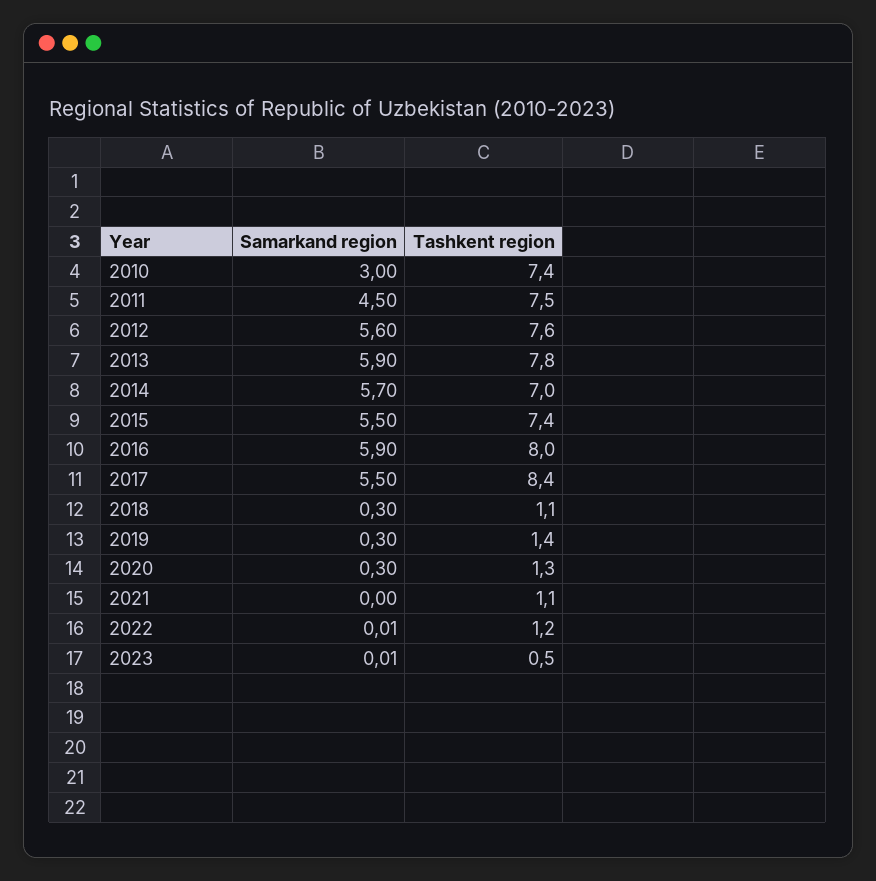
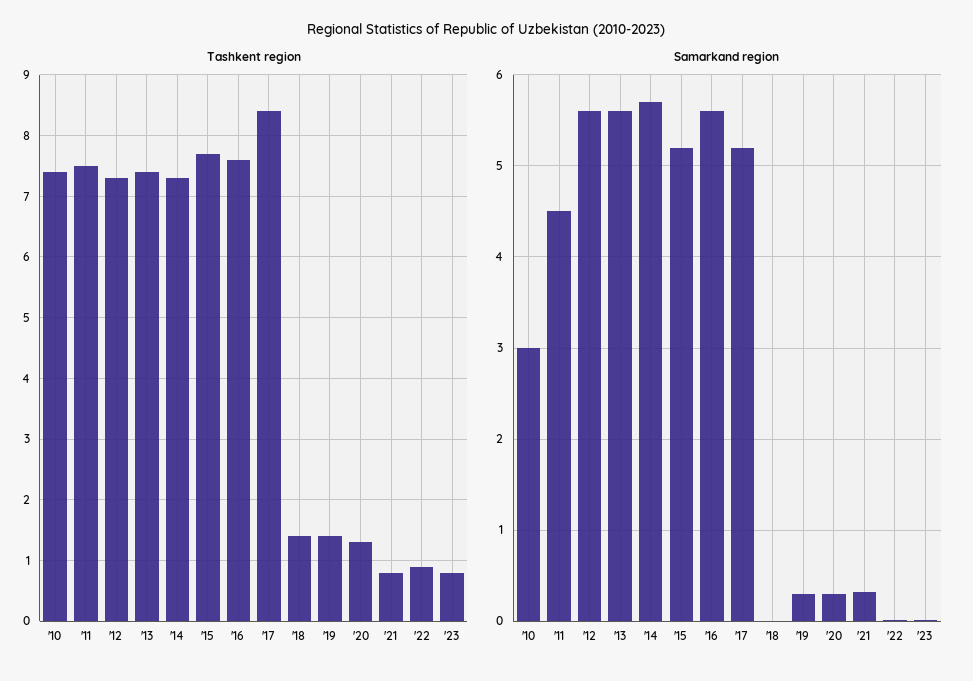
  {
    "Samarkand region": {
      "2010": 3,
      "2011": 4.5,
      "2012": 5.6,
-     "2013": 5.9,
+     "2013": 5.6,
      "2014": 5.7,
-     "2015": 5.5,
+     "2015": 5.2,
-     "2016": 5.9,
+     "2016": 5.6,
-     "2017": 5.5,
+     "2017": 5.2,
-     "2018": 0.3,
+     "2018": 0,
      "2019": 0.3,
      "2020": 0.3,
-     "2021": 0,
+     "2021": 0.3,
      "2022": 0.01,
      "2023": 0.01
    },
    "Tashkent region": {
      "2010": 7.4,
      "2011": 7.5,
-     "2012": 7.6,
+     "2012": 7.3,
-     "2013": 7.8,
+     "2013": 7.4,
-     "2014": 7,
+     "2014": 7.3,
-     "2015": 7.4,
+     "2015": 7.7,
-     "2016": 8,
+     "2016": 7.6,
      "2017": 8.4,
-     "2018": 1.1,
+     "2018": 1.4,
      "2019": 1.4,
      "2020": 1.3,
-     "2021": 1.1,
+     "2021": 0.8,
-     "2022": 1.2,
+     "2022": 0.9,
-     "2023": 0.5
+     "2023": 0.8
    }
  }

